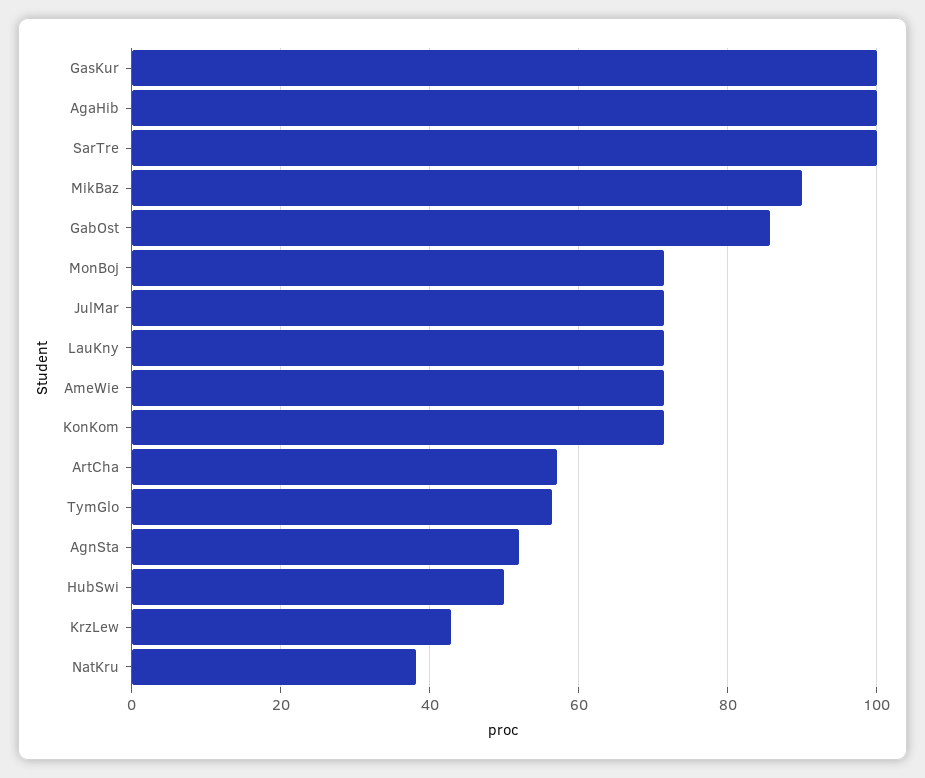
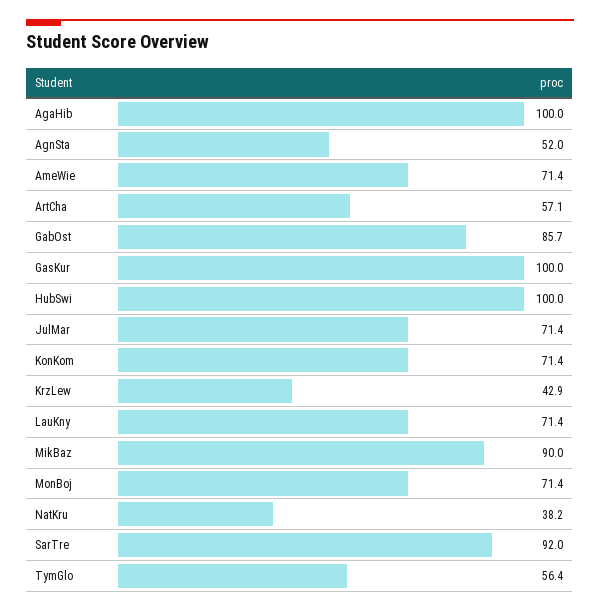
  {
    "GasKur": 100,
    "AgaHib": 100,
-   "SarTre": 100,
+   "SarTre": 92,
    "MikBaz": 90,
    "GabOst": 85.7,
    "MonBoj": 71.4,
    "JulMar": 71.4,
    "LauKny": 71.4,
    "AmeWie": 71.4,
    "KonKom": 71.4,
    "ArtCha": 57.1,
    "TymGlo": 56.4,
    "AgnSta": 52,
-   "HubSwi": 50,
+   "HubSwi": 100,
    "KrzLew": 42.9,
    "NatKru": 38.2
  }

